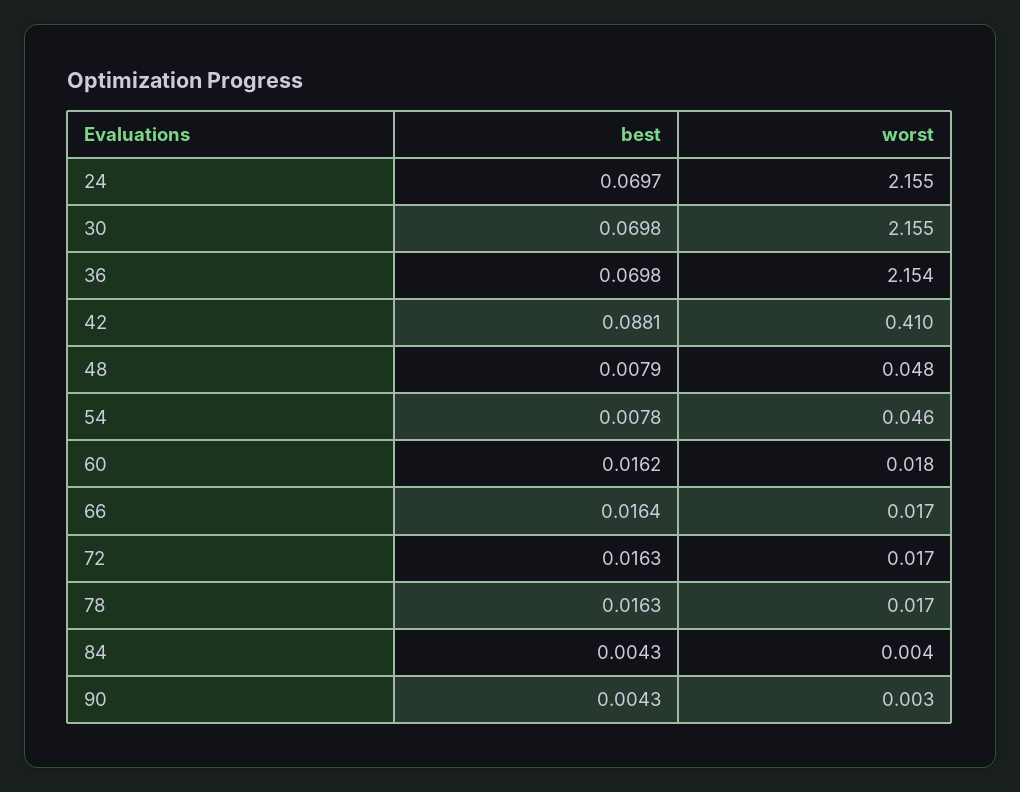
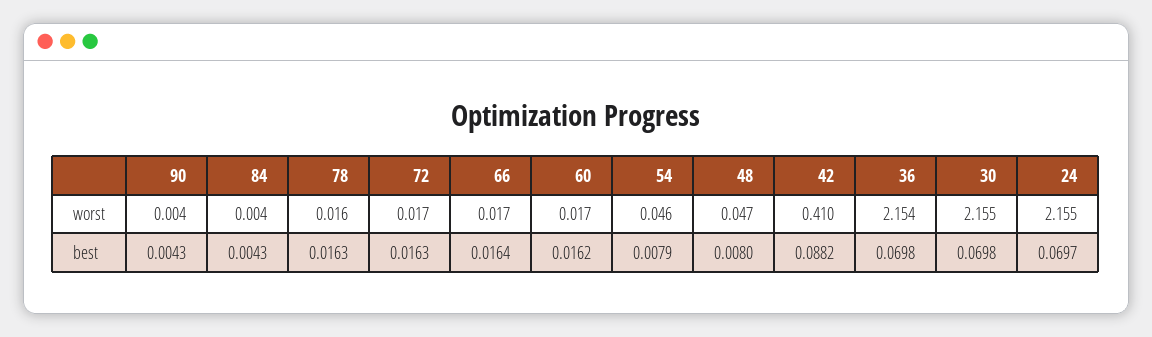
  {
    "best": {
      "24": 0.0697,
      "30": 0.0698,
      "36": 0.0698,
-     "42": 0.0881,
+     "42": 0.0882,
-     "48": 0.0079,
+     "48": 0.008,
-     "54": 0.0078,
+     "54": 0.0079,
      "60": 0.0162,
      "66": 0.0164,
      "72": 0.0163,
      "78": 0.0163,
      "84": 0.0043,
      "90": 0.0043
    },
    "worst": {
      "24": 2.155,
      "30": 2.155,
      "36": 2.154,
      "42": 0.41,
-     "48": 0.048,
+     "48": 0.047,
      "54": 0.046,
-     "60": 0.018,
+     "60": 0.017,
      "66": 0.017,
      "72": 0.017,
-     "78": 0.017,
+     "78": 0.016,
      "84": 0.004,
-     "90": 0.003
+     "90": 0.004
    }
  }

